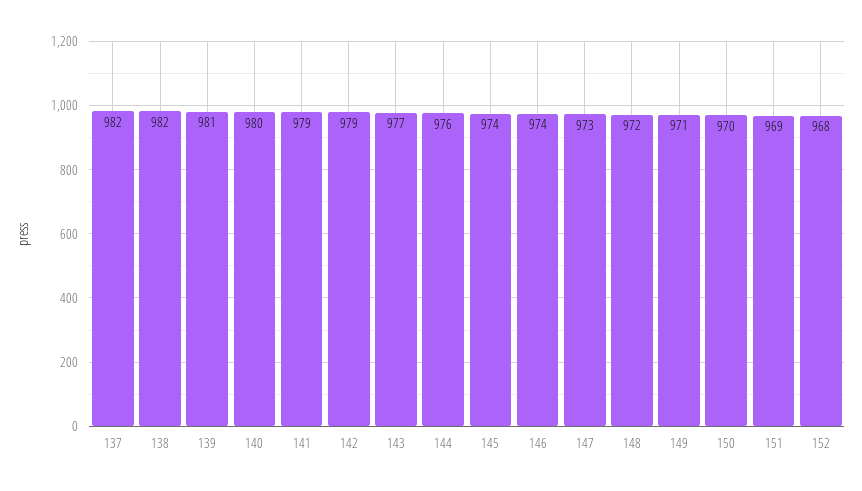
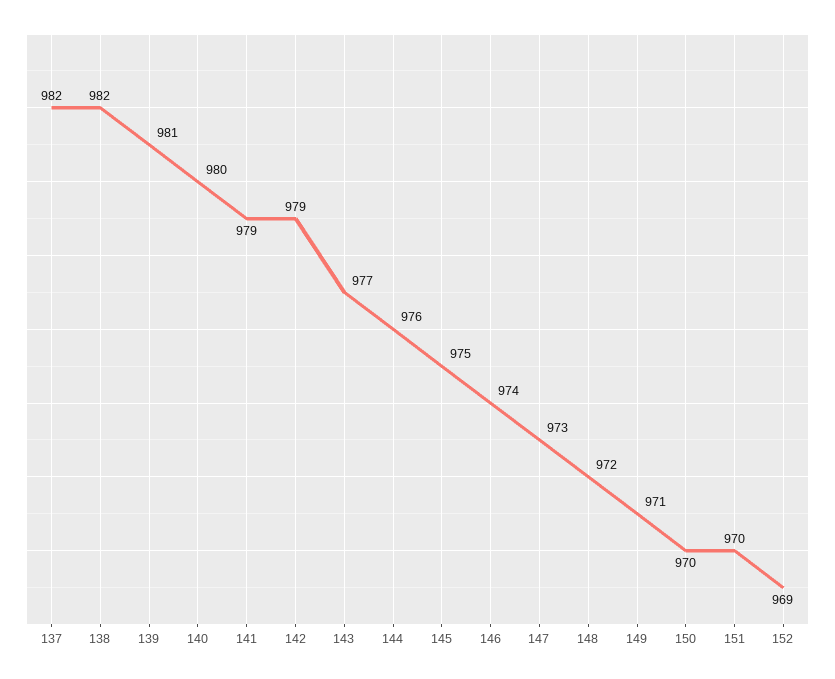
  {
    "137": 982,
    "138": 982,
    "139": 981,
    "140": 980,
    "141": 979,
    "142": 979,
    "143": 977,
    "144": 976,
-   "145": 974,
+   "145": 975,
    "146": 974,
    "147": 973,
    "148": 972,
    "149": 971,
    "150": 970,
-   "151": 969,
+   "151": 970,
-   "152": 968
+   "152": 969
  }

